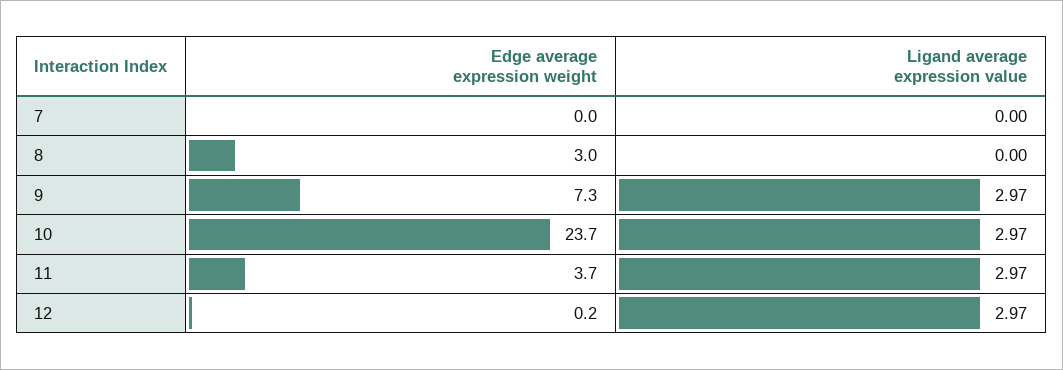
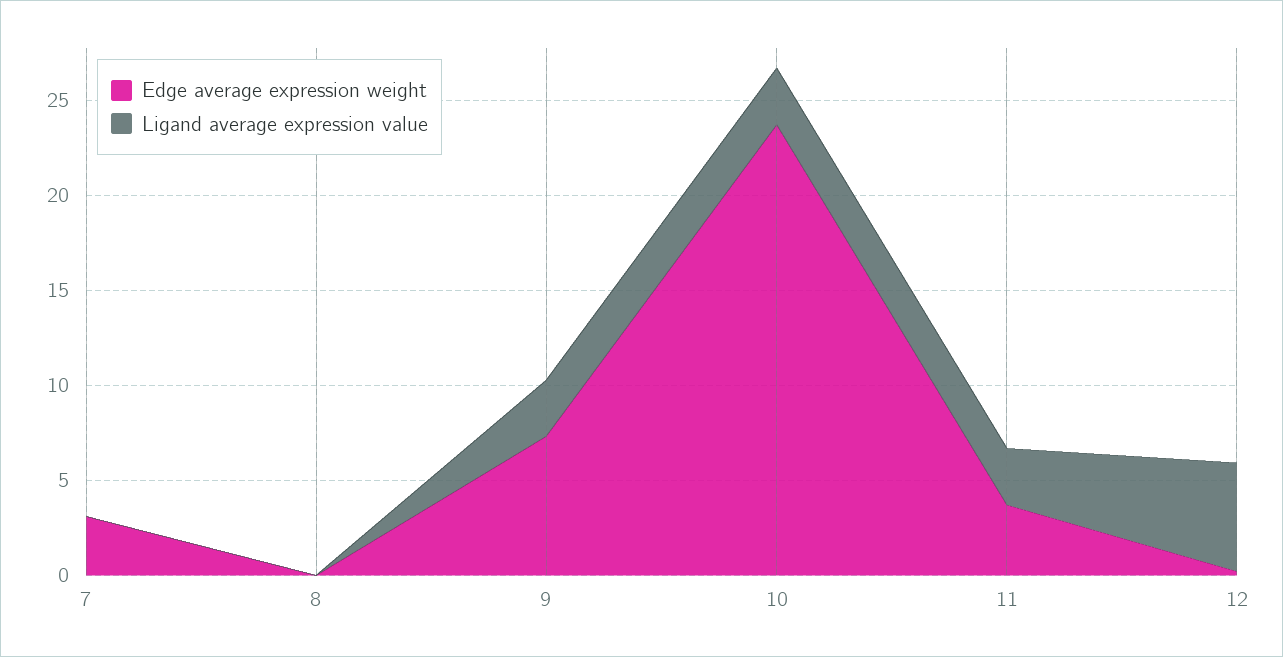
  {
    "Edge average expression weight": {
-     "7": 0,
+     "7": 3,
-     "8": 3,
+     "8": 0,
      "9": 7.3,
      "10": 23.7,
      "11": 3.7,
      "12": 0.2
    },
    "Ligand average expression value": {
      "7": 0,
      "8": 0,
      "9": 2.97,
      "10": 2.97,
      "11": 2.97,
-     "12": 2.97
+     "12": 6
    }
  }

